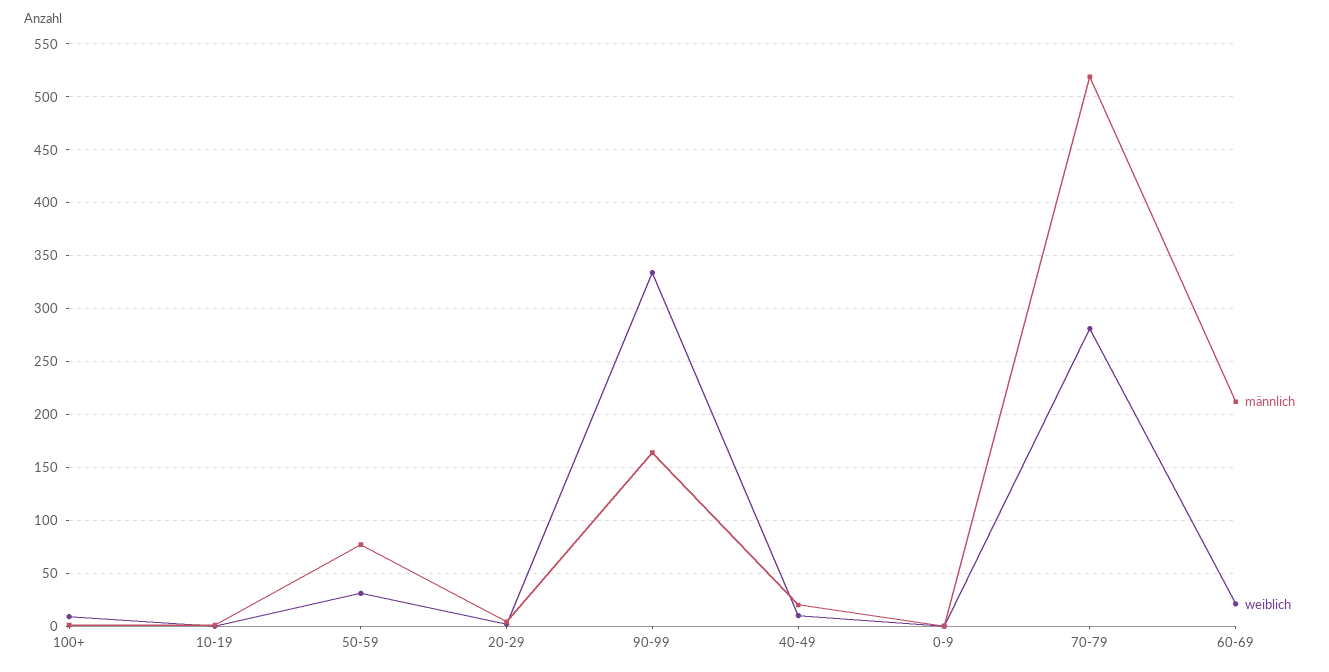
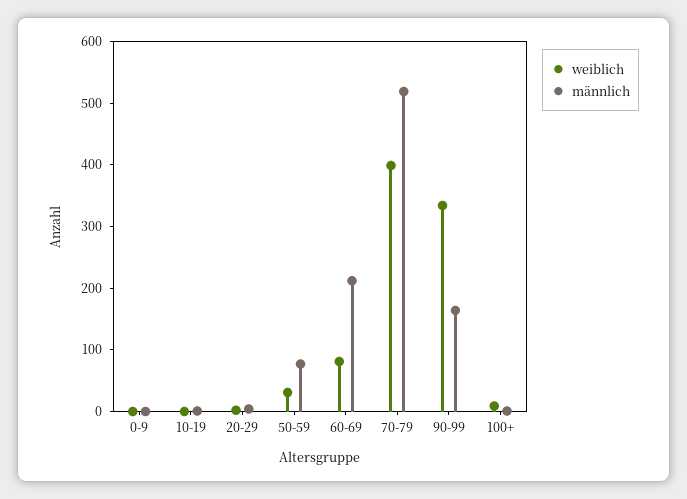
  {
    "männlich": {
      "100+": 0,
      "10-19": 0,
      "50-59": 80,
      "20-29": 0,
      "90-99": 160,
-     "40-49": 20,
      "0-9": 0,
      "70-79": 520,
      "60-69": 210
    },
    "weiblich": {
      "100+": 10,
      "10-19": 0,
      "50-59": 30,
      "20-29": 0,
      "90-99": 330,
-     "40-49": 10,
      "0-9": 0,
-     "70-79": 280,
+     "70-79": 400,
-     "60-69": 20
+     "60-69": 80
    }
  }

